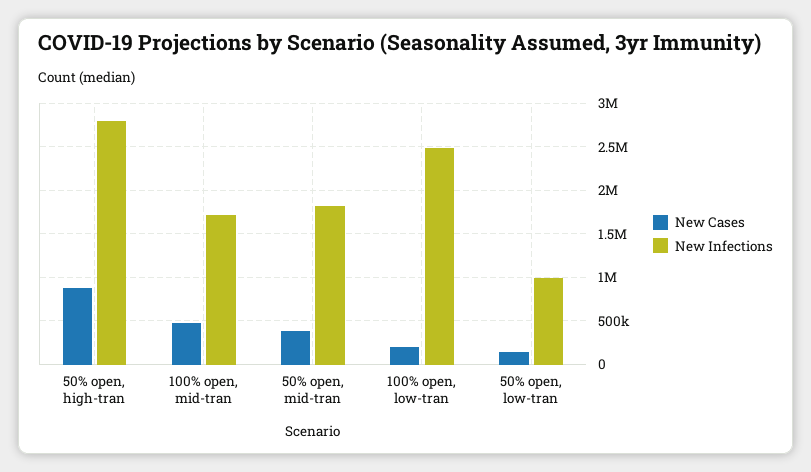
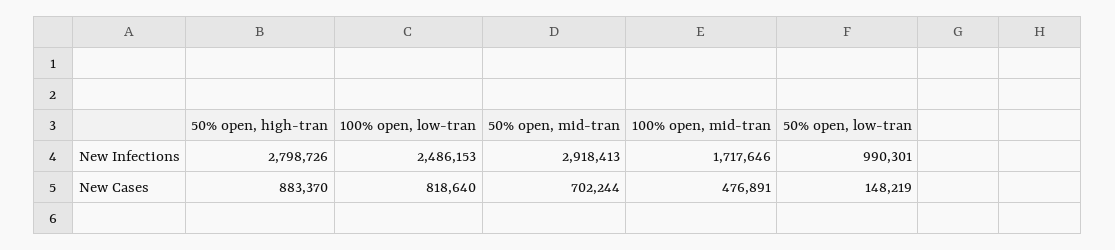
  {
    "New Cases": {
      "50% open, high-tran": 883370,
      "100% open, mid-tran": 476891,
-     "50% open, mid-tran": 400000,
+     "50% open, mid-tran": 702244,
-     "100% open, low-tran": 200000,
+     "100% open, low-tran": 818640,
      "50% open, low-tran": 148219
    },
    "New Infections": {
      "50% open, high-tran": 2798726,
      "100% open, mid-tran": 1717646,
-     "50% open, mid-tran": 1800000,
+     "50% open, mid-tran": 2918413,
      "100% open, low-tran": 2486153,
      "50% open, low-tran": 990301
    }
  }

